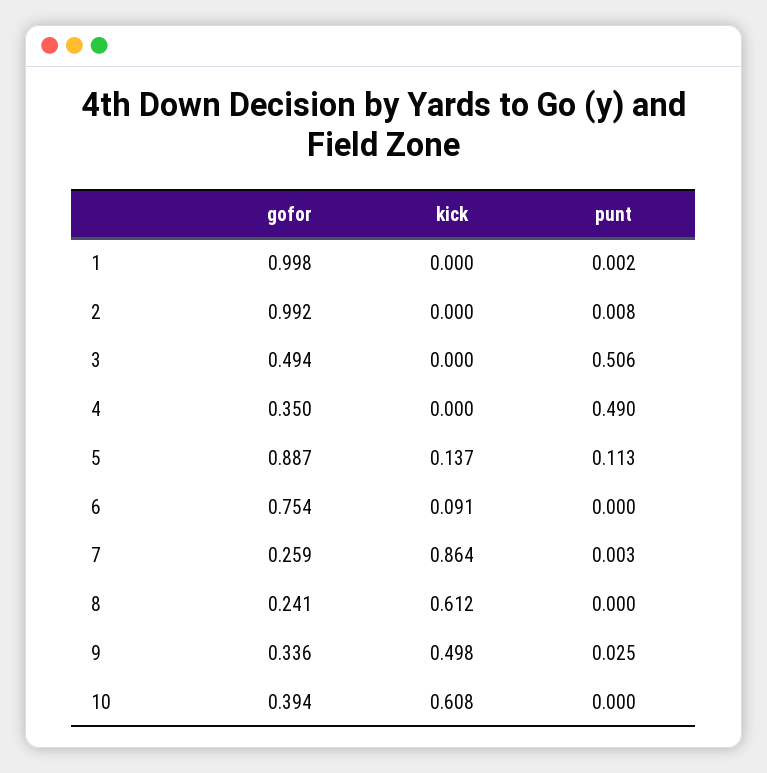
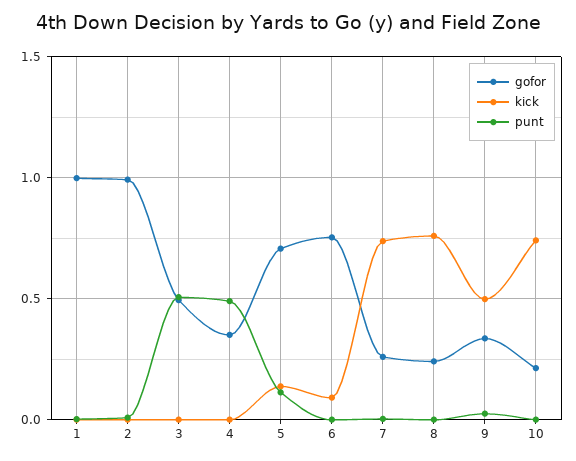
  {
    "gofor": {
      "1": 0.998,
      "2": 0.992,
      "3": 0.494,
      "4": 0.35,
-     "5": 0.887,
+     "5": 0.7,
      "6": 0.754,
      "7": 0.259,
      "8": 0.241,
      "9": 0.336,
-     "10": 0.394
+     "10": 0.2
    },
    "kick": {
      "1": 0,
      "2": 0,
      "3": 0,
      "4": 0,
      "5": 0.137,
      "6": 0.091,
-     "7": 0.864,
+     "7": 0.75,
-     "8": 0.612,
+     "8": 0.75,
      "9": 0.498,
-     "10": 0.608
+     "10": 0.75
    },
    "punt": {
      "1": 0.002,
      "2": 0.008,
      "3": 0.506,
      "4": 0.49,
      "5": 0.113,
      "6": 0,
      "7": 0.003,
      "8": 0,
      "9": 0.025,
      "10": 0
    }
  }

